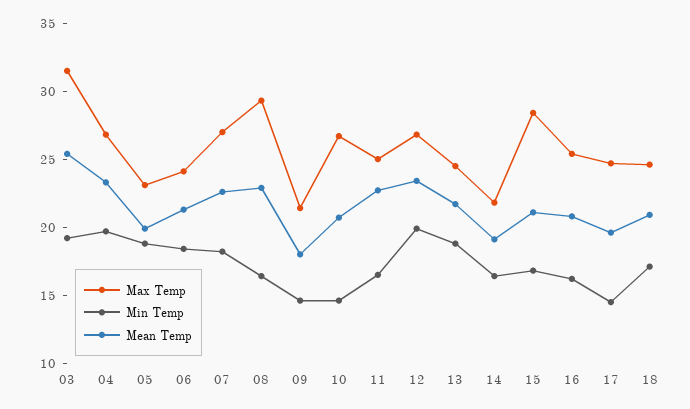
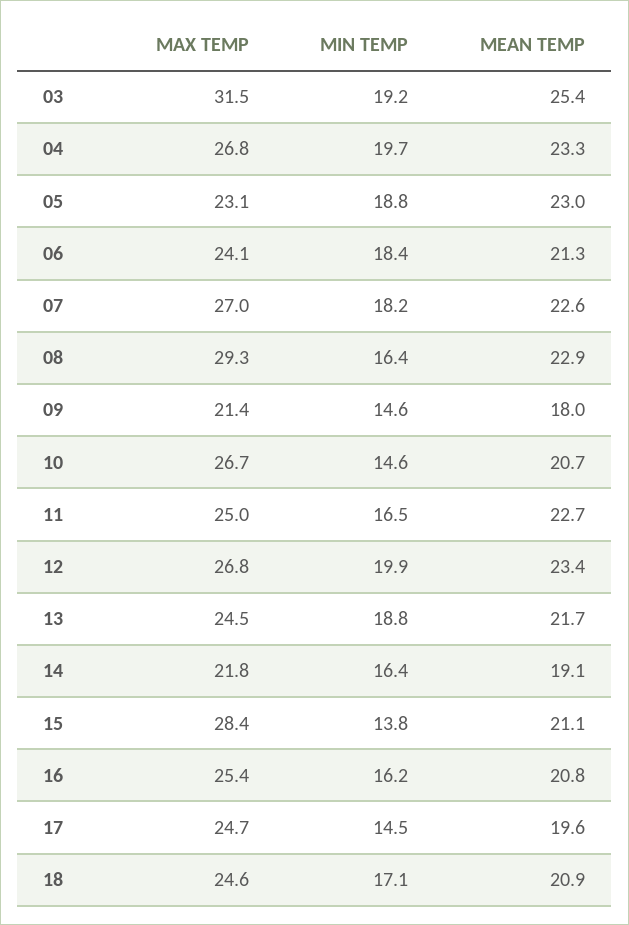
  {
    "Max Temp": {
      "03": 31.5,
      "04": 26.8,
      "05": 23.1,
      "06": 24.1,
      "07": 27,
      "08": 29.3,
      "09": 21.4,
      "10": 26.7,
      "11": 25,
      "12": 26.8,
      "13": 24.5,
      "14": 21.8,
      "15": 28.4,
      "16": 25.4,
      "17": 24.7,
      "18": 24.6
    },
    "Min Temp": {
      "03": 19.2,
      "04": 19.7,
      "05": 18.8,
      "06": 18.4,
      "07": 18.2,
      "08": 16.4,
      "09": 14.6,
      "10": 14.6,
      "11": 16.5,
      "12": 19.9,
      "13": 18.8,
      "14": 16.4,
-     "15": 17,
+     "15": 13.8,
      "16": 16.2,
      "17": 14.5,
      "18": 17.1
    },
    "Mean Temp": {
      "03": 25.4,
      "04": 23.3,
-     "05": 20,
+     "05": 23,
      "06": 21.3,
      "07": 22.6,
      "08": 22.9,
      "09": 18,
      "10": 20.7,
      "11": 22.7,
      "12": 23.4,
      "13": 21.7,
      "14": 19.1,
      "15": 21.1,
      "16": 20.8,
      "17": 19.6,
      "18": 20.9
    }
  }

